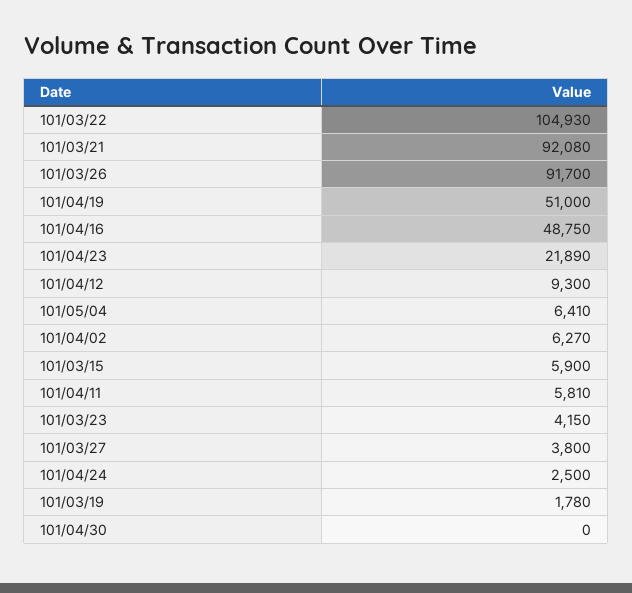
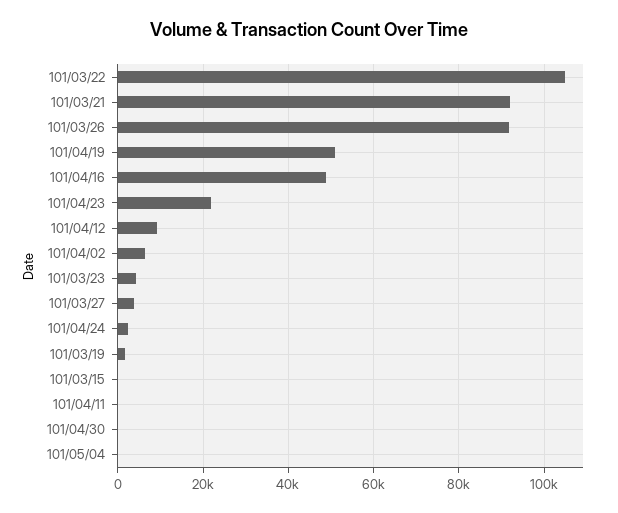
  {
    "101/03/22": 104930,
    "101/03/21": 92080,
    "101/03/26": 91700,
    "101/04/19": 51000,
    "101/04/16": 48750,
    "101/04/23": 21890,
    "101/04/12": 9300,
-   "101/05/04": 6410,
+   "101/05/04": 0,
    "101/04/02": 6270,
-   "101/03/15": 5900,
+   "101/03/15": 0,
-   "101/04/11": 5810,
+   "101/04/11": 0,
    "101/03/23": 4150,
    "101/03/27": 3800,
    "101/04/24": 2500,
    "101/03/19": 1780,
    "101/04/30": 0
  }

